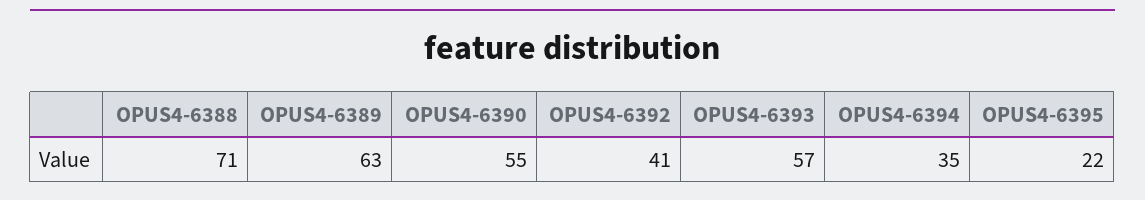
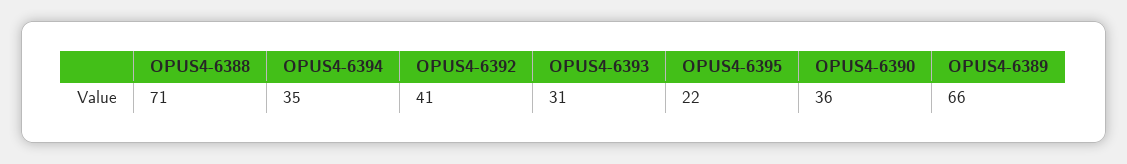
  {
    "OPUS4-6388": 71,
-   "OPUS4-6389": 63,
+   "OPUS4-6389": 66,
-   "OPUS4-6390": 55,
+   "OPUS4-6390": 36,
    "OPUS4-6392": 41,
-   "OPUS4-6393": 57,
+   "OPUS4-6393": 31,
    "OPUS4-6394": 35,
    "OPUS4-6395": 22
  }

